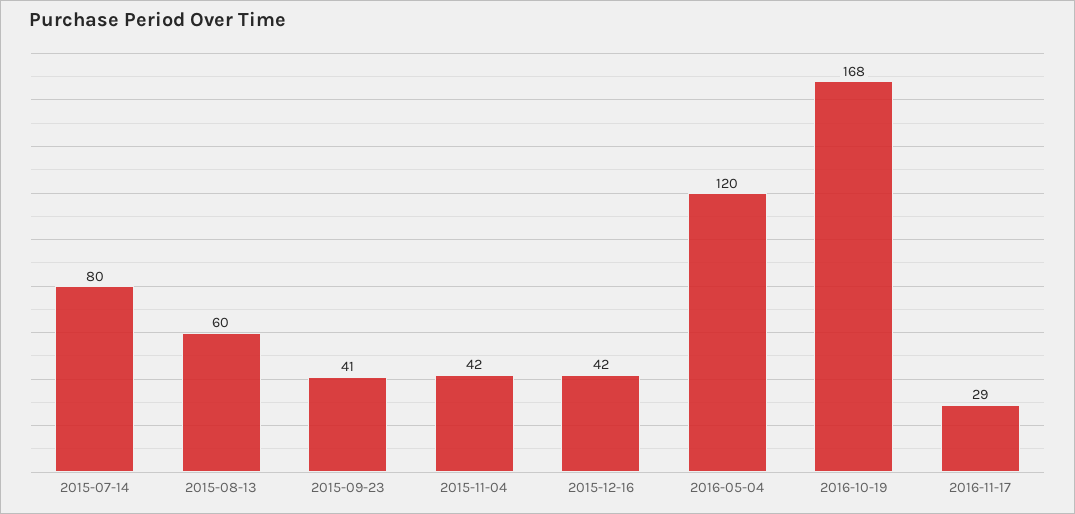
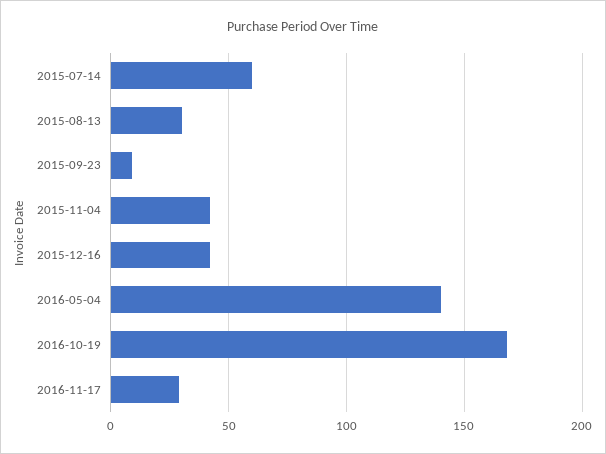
  {
-   "2015-07-14": 80,
+   "2015-07-14": 60,
-   "2015-08-13": 60,
+   "2015-08-13": 30,
-   "2015-09-23": 41,
+   "2015-09-23": 10,
    "2015-11-04": 42,
    "2015-12-16": 42,
-   "2016-05-04": 120,
+   "2016-05-04": 140,
    "2016-10-19": 168,
    "2016-11-17": 29
  }

